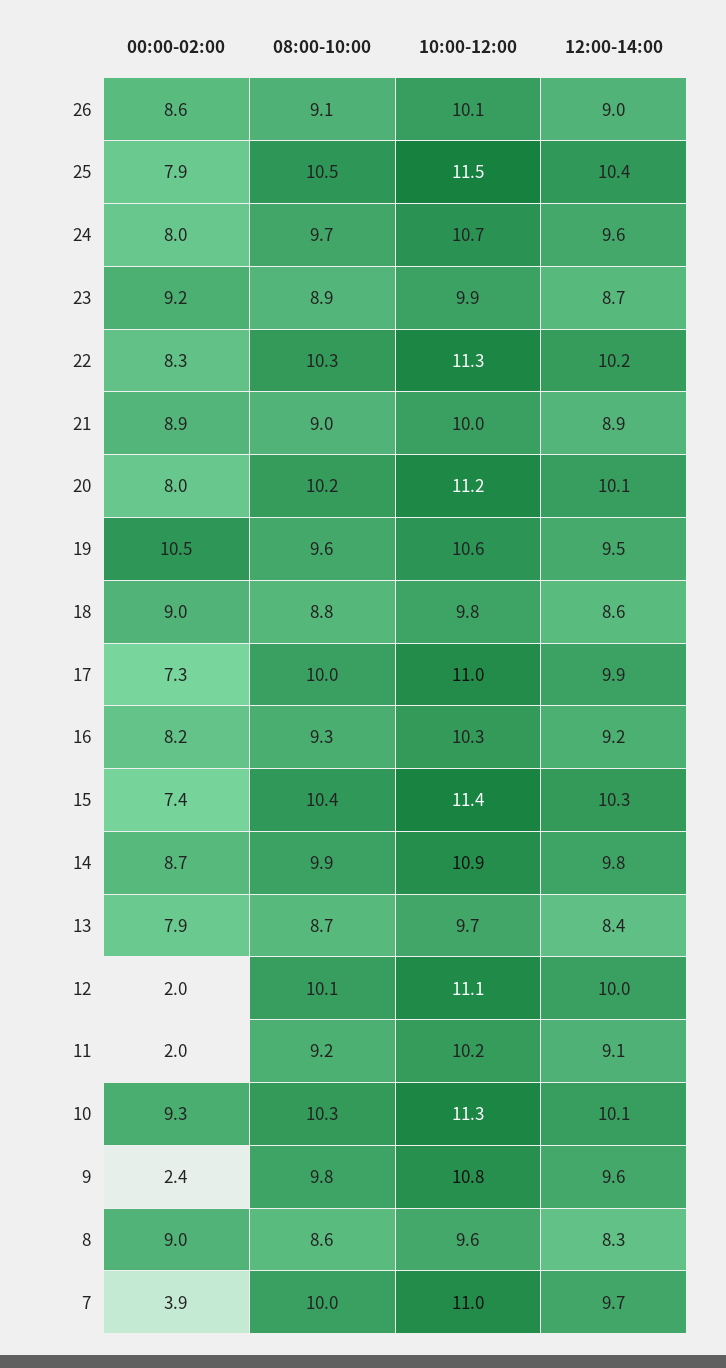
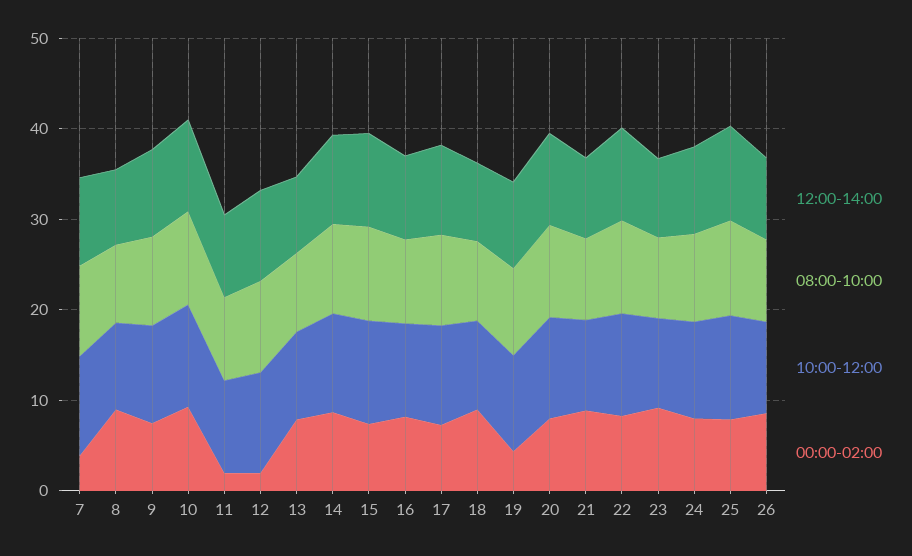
  {
    "00:00-02:00": {
      "26": 8.6,
      "25": 7.9,
      "24": 8,
      "23": 9.2,
      "22": 8.3,
      "21": 8.9,
      "20": 8,
-     "19": 10.5,
+     "19": 4,
      "18": 9,
      "17": 7.3,
      "16": 8.2,
      "15": 7.4,
      "14": 8.7,
      "13": 7.9,
      "12": 2,
      "11": 2,
      "10": 9.3,
-     "9": 2.4,
+     "9": 8,
      "8": 9,
      "7": 3.9
    },
    "08:00-10:00": {
      "26": 9.1,
      "25": 10.5,
      "24": 9.7,
      "23": 8.9,
      "22": 10.3,
      "21": 9,
      "20": 10.2,
      "19": 9.6,
      "18": 8.8,
      "17": 10,
      "16": 9.3,
      "15": 10.4,
      "14": 9.9,
      "13": 8.7,
      "12": 10.1,
      "11": 9.2,
      "10": 10.3,
      "9": 9.8,
      "8": 8.6,
      "7": 10
    },
    "10:00-12:00": {
      "26": 10.1,
      "25": 11.5,
      "24": 10.7,
      "23": 9.9,
      "22": 11.3,
      "21": 10,
      "20": 11.2,
      "19": 10.6,
      "18": 9.8,
      "17": 11,
      "16": 10.3,
      "15": 11.4,
      "14": 10.9,
      "13": 9.7,
      "12": 11.1,
      "11": 10.2,
      "10": 11.3,
      "9": 10.8,
      "8": 9.6,
      "7": 11
    },
    "12:00-14:00": {
      "26": 9,
      "25": 10.4,
      "24": 9.6,
      "23": 8.7,
      "22": 10.2,
      "21": 8.9,
      "20": 10.1,
      "19": 9.5,
      "18": 8.6,
      "17": 9.9,
      "16": 9.2,
      "15": 10.3,
      "14": 9.8,
      "13": 8.4,
      "12": 10,
      "11": 9.1,
      "10": 10.1,
      "9": 9.6,
      "8": 8.3,
      "7": 9.7
    }
  }

